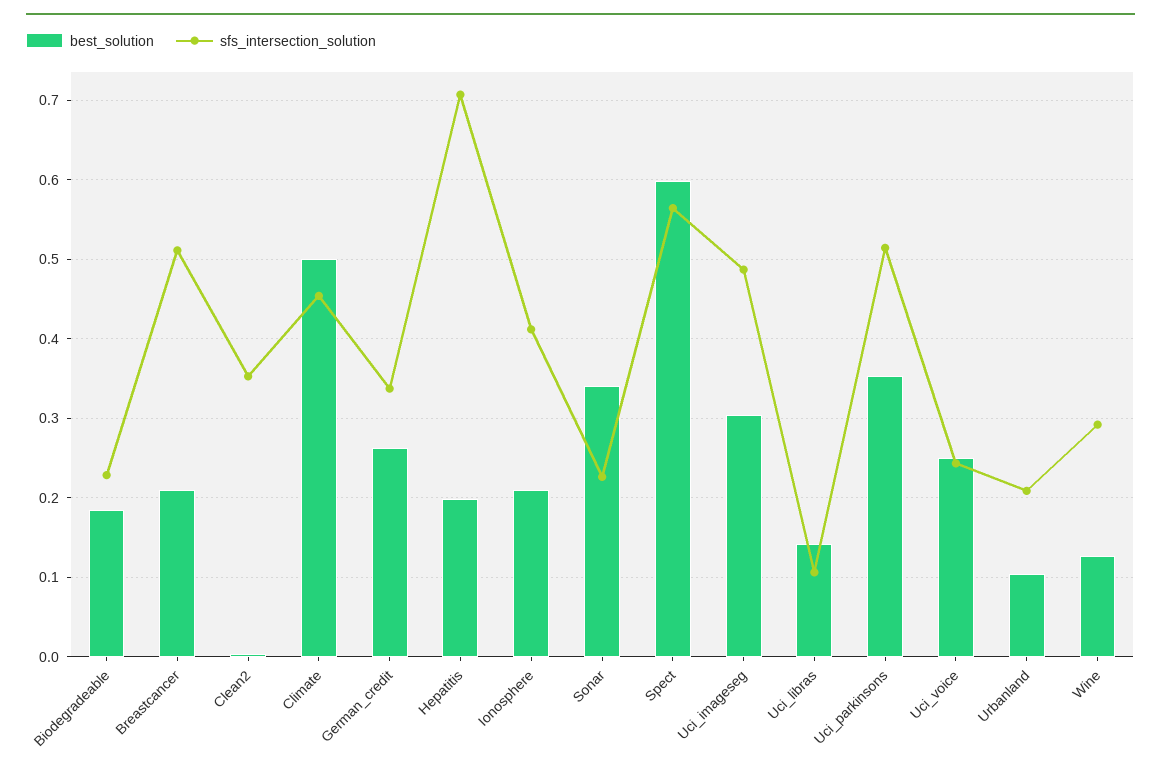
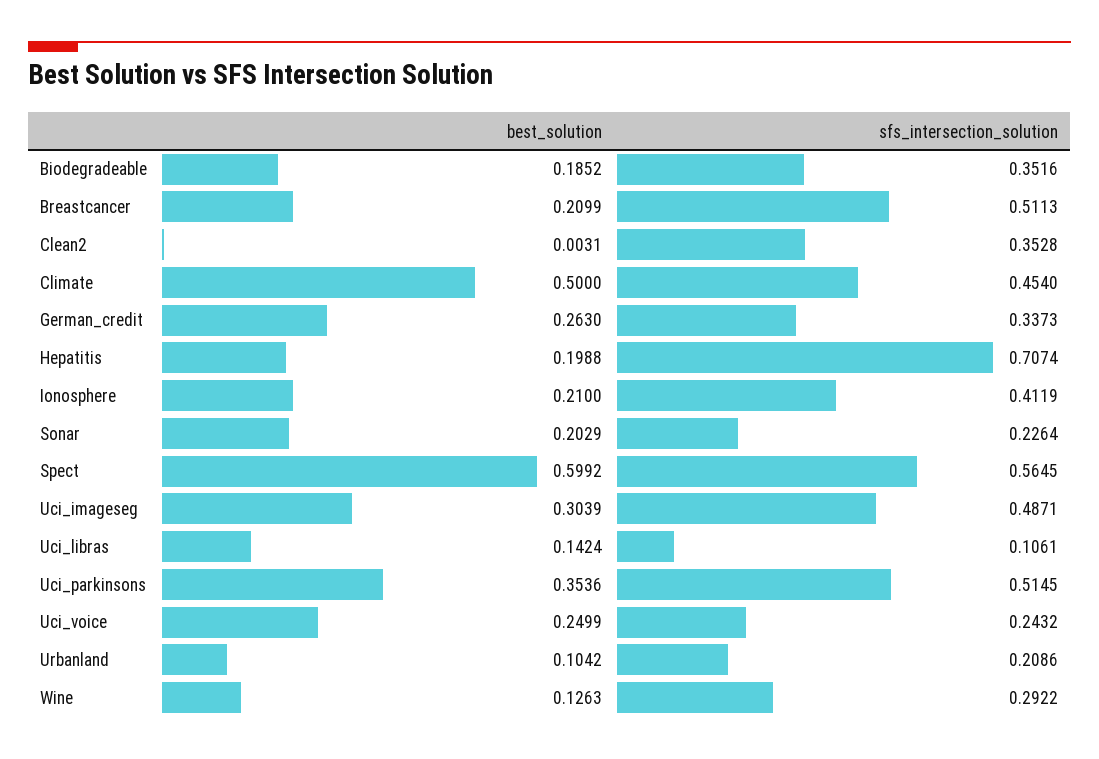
  {
    "best_solution": {
      "Biodegradeable": 0.1852,
      "Breastcancer": 0.2099,
      "Clean2": 0.0031,
      "Climate": 0.5,
      "German_credit": 0.263,
      "Hepatitis": 0.1988,
      "Ionosphere": 0.21,
-     "Sonar": 0.34,
+     "Sonar": 0.2029,
      "Spect": 0.5992,
      "Uci_imageseg": 0.3039,
      "Uci_libras": 0.1424,
      "Uci_parkinsons": 0.3536,
      "Uci_voice": 0.2499,
      "Urbanland": 0.1042,
      "Wine": 0.1263
    },
    "sfs_intersection_solution": {
-     "Biodegradeable": 0.23,
+     "Biodegradeable": 0.3516,
      "Breastcancer": 0.5113,
      "Clean2": 0.3528,
      "Climate": 0.454,
      "German_credit": 0.3373,
      "Hepatitis": 0.7074,
      "Ionosphere": 0.4119,
      "Sonar": 0.2264,
      "Spect": 0.5645,
      "Uci_imageseg": 0.4871,
      "Uci_libras": 0.1061,
      "Uci_parkinsons": 0.5145,
      "Uci_voice": 0.2432,
      "Urbanland": 0.2086,
      "Wine": 0.2922
    }
  }

